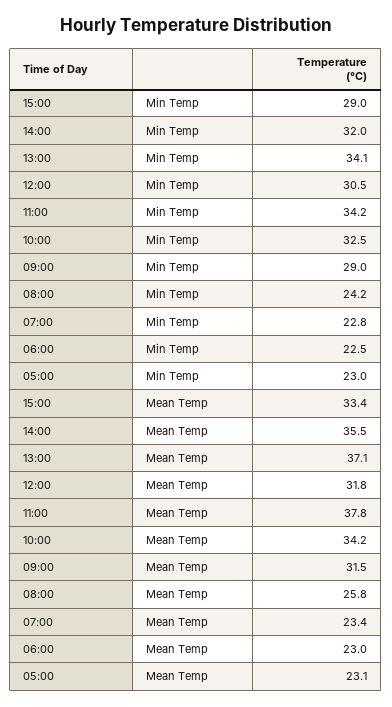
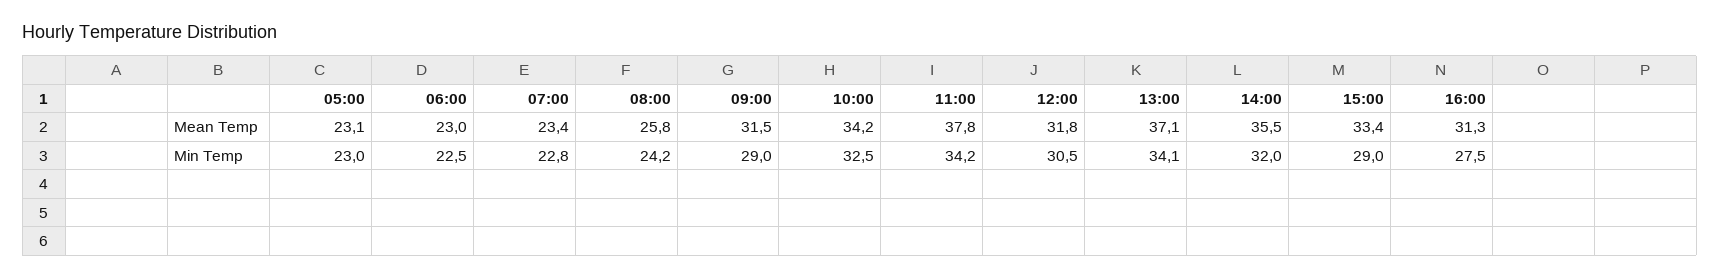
  {
    "15:00": {
      "Min Temp": 29,
      "Mean Temp": 33.4
    },
    "14:00": {
      "Min Temp": 32,
      "Mean Temp": 35.5
    },
    "13:00": {
      "Min Temp": 34.1,
      "Mean Temp": 37.1
    },
    "12:00": {
      "Min Temp": 30.5,
      "Mean Temp": 31.8
    },
    "11:00": {
      "Min Temp": 34.2,
      "Mean Temp": 37.8
    },
    "10:00": {
      "Min Temp": 32.5,
      "Mean Temp": 34.2
    },
    "09:00": {
      "Min Temp": 29,
      "Mean Temp": 31.5
    },
    "08:00": {
      "Min Temp": 24.2,
      "Mean Temp": 25.8
    },
    "07:00": {
      "Min Temp": 22.8,
      "Mean Temp": 23.4
    },
    "06:00": {
      "Min Temp": 22.5,
      "Mean Temp": 23
    },
    "05:00": {
      "Min Temp": 23,
      "Mean Temp": 23.1
-   }
+   },
+   "16:00": {
+     "Mean Temp": 31.3,
+     "Min Temp": 27.5
+   }
  }

